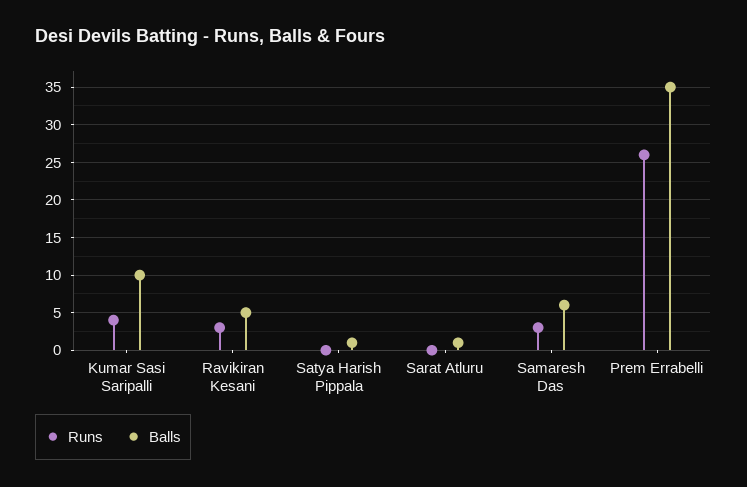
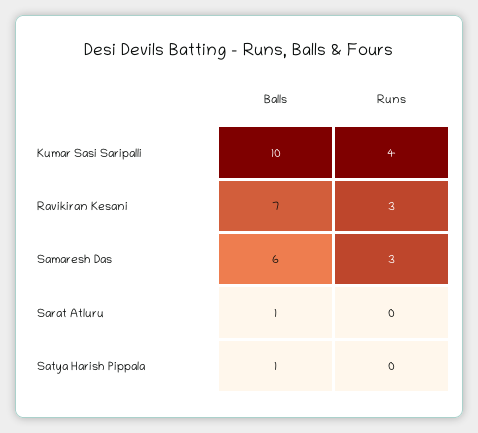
  {
    "Runs": {
      "Kumar Sasi Saripalli": 4,
      "Ravikiran Kesani": 3,
      "Satya Harish Pippala": 0,
      "Sarat Atluru": 0,
-     "Samaresh Das": 3,
+     "Samaresh Das": 3
-     "Prem Errabelli": 26
    },
    "Balls": {
      "Kumar Sasi Saripalli": 10,
-     "Ravikiran Kesani": 5,
+     "Ravikiran Kesani": 7,
      "Satya Harish Pippala": 1,
      "Sarat Atluru": 1,
-     "Samaresh Das": 6,
+     "Samaresh Das": 6
-     "Prem Errabelli": 35
    }
  }

